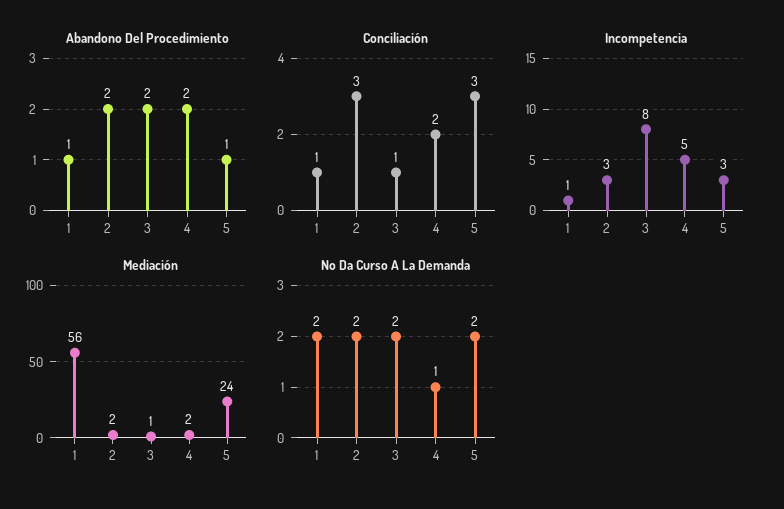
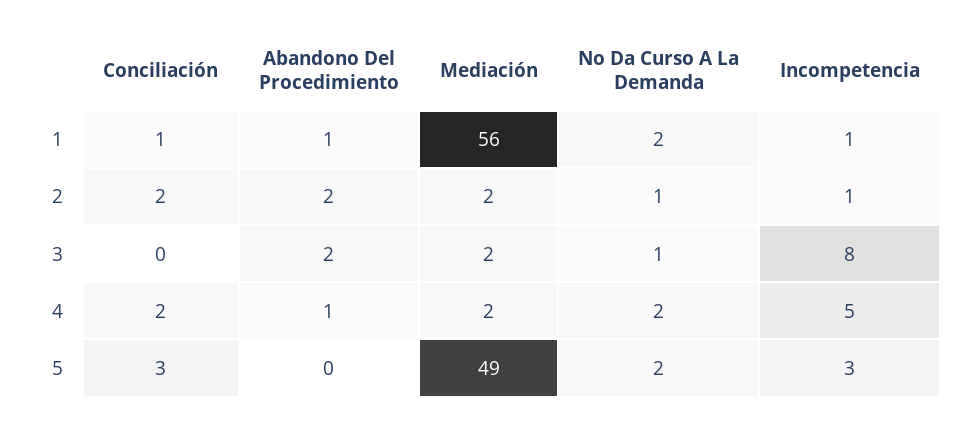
  {
    "Abandono Del Procedimiento": {
      "1": 1,
      "2": 2,
      "3": 2,
-     "4": 2,
+     "4": 1,
-     "5": 1
+     "5": 0
    },
    "Conciliación": {
      "1": 1,
-     "2": 3,
+     "2": 2,
-     "3": 1,
+     "3": 0,
      "4": 2,
      "5": 3
    },
    "Incompetencia": {
      "1": 1,
-     "2": 3,
+     "2": 1,
      "3": 8,
      "4": 5,
      "5": 3
    },
    "Mediación": {
      "1": 56,
      "2": 2,
-     "3": 1,
+     "3": 2,
      "4": 2,
-     "5": 24
+     "5": 49
    },
    "No Da Curso A La Demanda": {
      "1": 2,
-     "2": 2,
+     "2": 1,
-     "3": 2,
+     "3": 1,
-     "4": 1,
+     "4": 2,
      "5": 2
    }
  }

